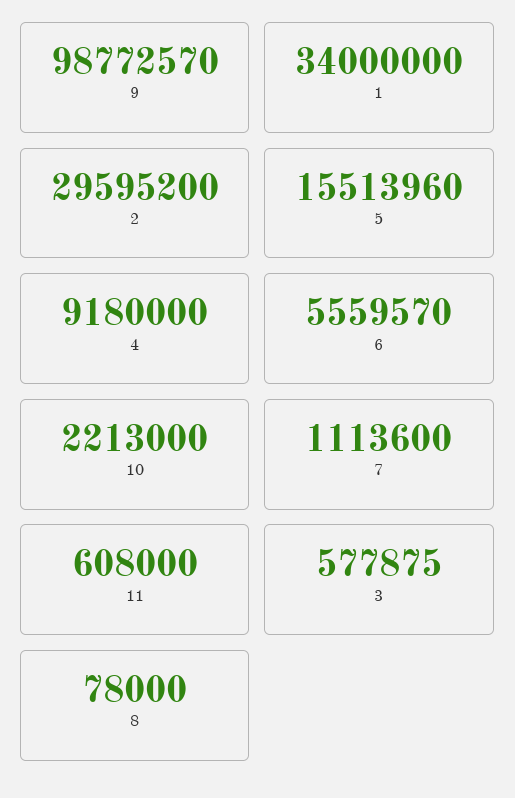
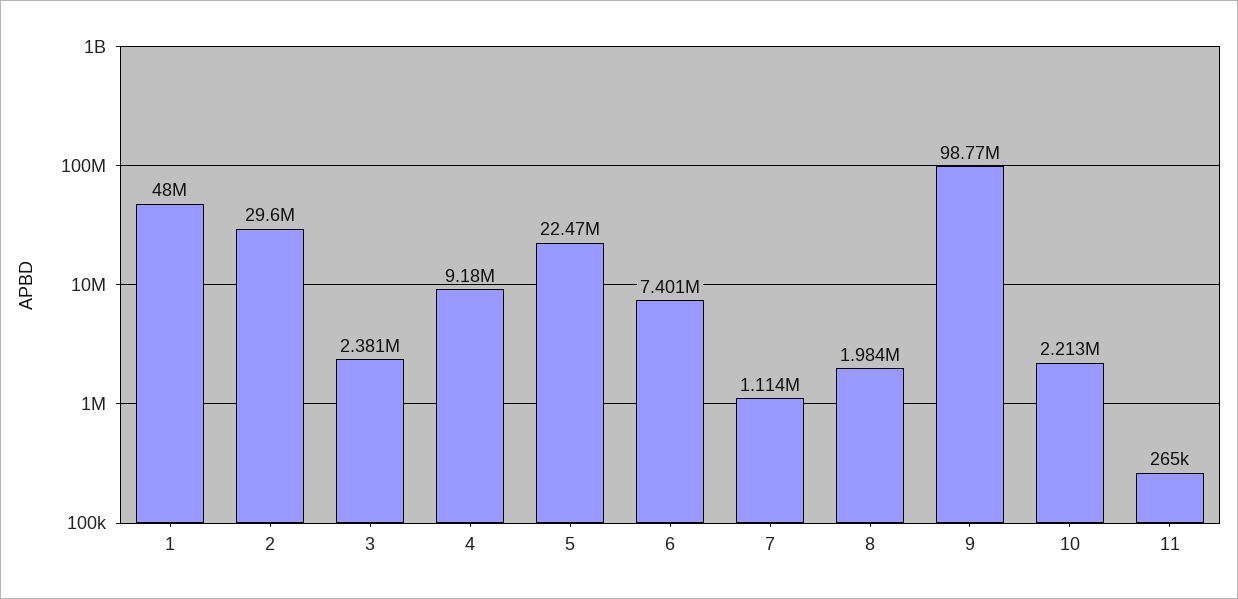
  {
    "9": 98772570,
-   "1": 34000000,
+   "1": 48000000,
    "2": 29595200,
-   "5": 15513960,
+   "5": 22470000,
    "4": 9180000,
-   "6": 5559570,
+   "6": 7401000,
    "10": 2213000,
    "7": 1113600,
-   "11": 608000,
+   "11": 265000,
-   "3": 577875,
+   "3": 2381000,
-   "8": 78000
+   "8": 1984000
  }

